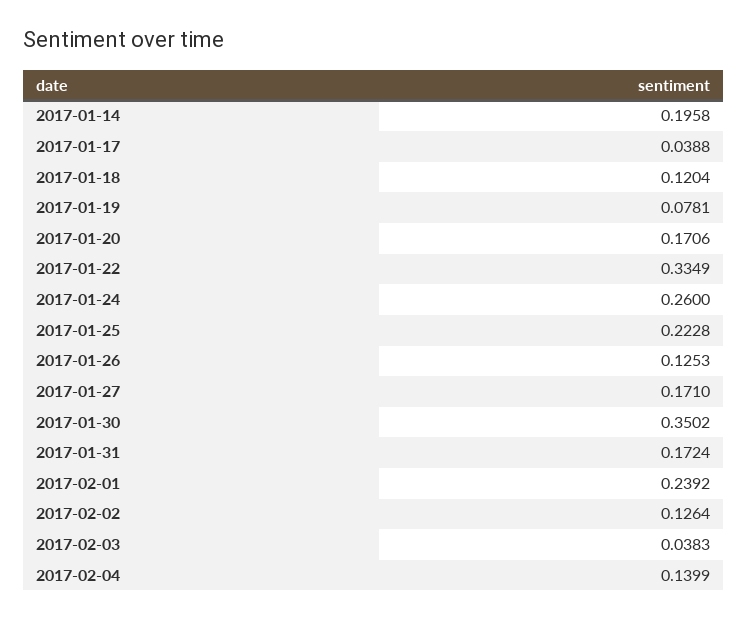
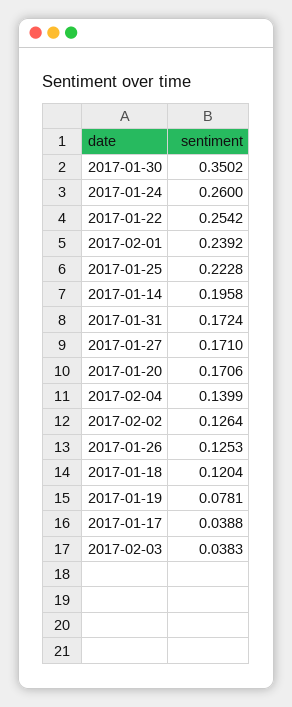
  {
    "2017-01-14": 0.1958,
    "2017-01-17": 0.0388,
    "2017-01-18": 0.1204,
    "2017-01-19": 0.0781,
    "2017-01-20": 0.1706,
-   "2017-01-22": 0.3349,
+   "2017-01-22": 0.2542,
    "2017-01-24": 0.26,
    "2017-01-25": 0.2228,
    "2017-01-26": 0.1253,
    "2017-01-27": 0.171,
    "2017-01-30": 0.3502,
    "2017-01-31": 0.1724,
    "2017-02-01": 0.2392,
    "2017-02-02": 0.1264,
    "2017-02-03": 0.0383,
    "2017-02-04": 0.1399
  }

